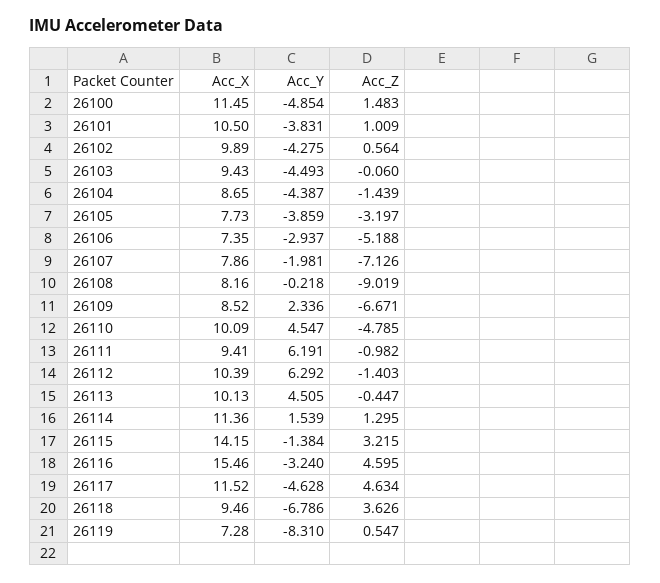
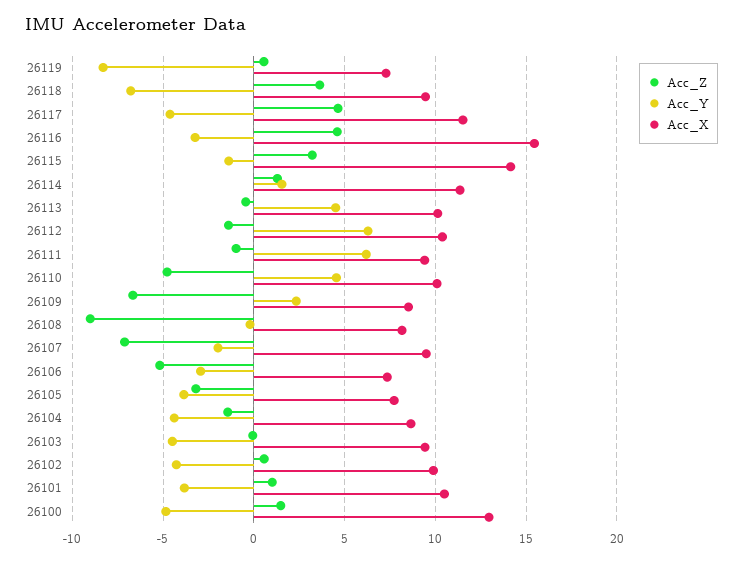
  {
    "Acc_X": {
-     "26100": 11.45,
+     "26100": 13,
      "26101": 10.5,
      "26102": 9.89,
      "26103": 9.43,
      "26104": 8.65,
      "26105": 7.73,
      "26106": 7.35,
-     "26107": 7.86,
+     "26107": 9.5,
      "26108": 8.16,
      "26109": 8.52,
      "26110": 10.09,
      "26111": 9.41,
      "26112": 10.39,
      "26113": 10.13,
      "26114": 11.36,
      "26115": 14.15,
      "26116": 15.46,
      "26117": 11.52,
      "26118": 9.46,
      "26119": 7.28
    },
    "Acc_Y": {
      "26100": -4.854,
      "26101": -3.831,
      "26102": -4.275,
      "26103": -4.493,
      "26104": -4.387,
      "26105": -3.859,
      "26106": -2.937,
      "26107": -1.981,
      "26108": -0.218,
      "26109": 2.336,
      "26110": 4.547,
      "26111": 6.191,
      "26112": 6.292,
      "26113": 4.505,
      "26114": 1.539,
      "26115": -1.384,
      "26116": -3.24,
      "26117": -4.628,
      "26118": -6.786,
      "26119": -8.31
    },
    "Acc_Z": {
      "26100": 1.483,
      "26101": 1.009,
      "26102": 0.564,
      "26103": -0.06,
      "26104": -1.439,
      "26105": -3.197,
      "26106": -5.188,
      "26107": -7.126,
      "26108": -9.019,
      "26109": -6.671,
      "26110": -4.785,
      "26111": -0.982,
      "26112": -1.403,
      "26113": -0.447,
      "26114": 1.295,
      "26115": 3.215,
      "26116": 4.595,
      "26117": 4.634,
      "26118": 3.626,
      "26119": 0.547
    }
  }

